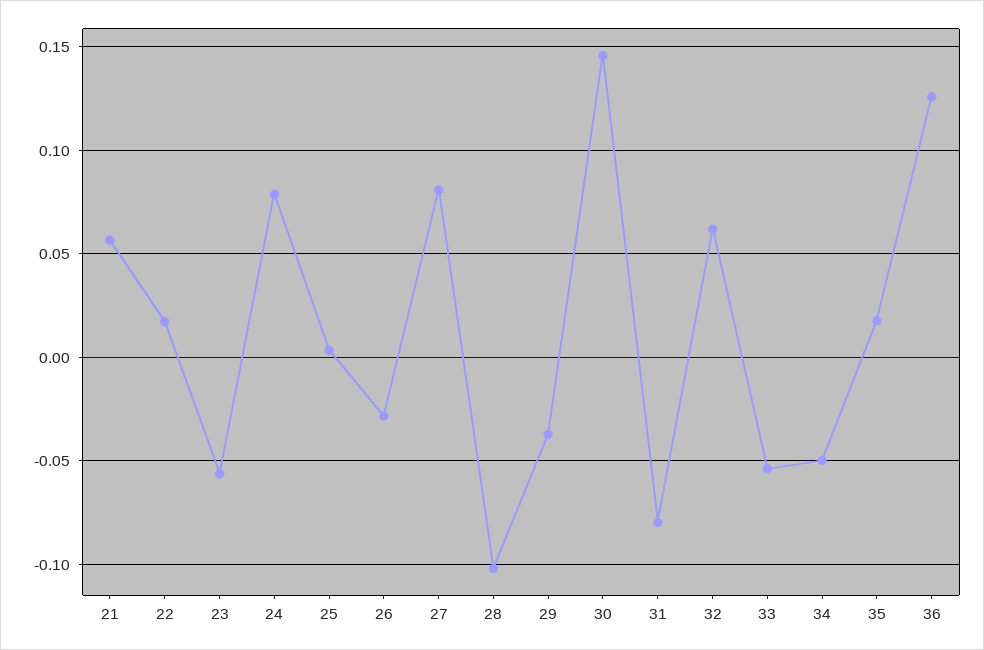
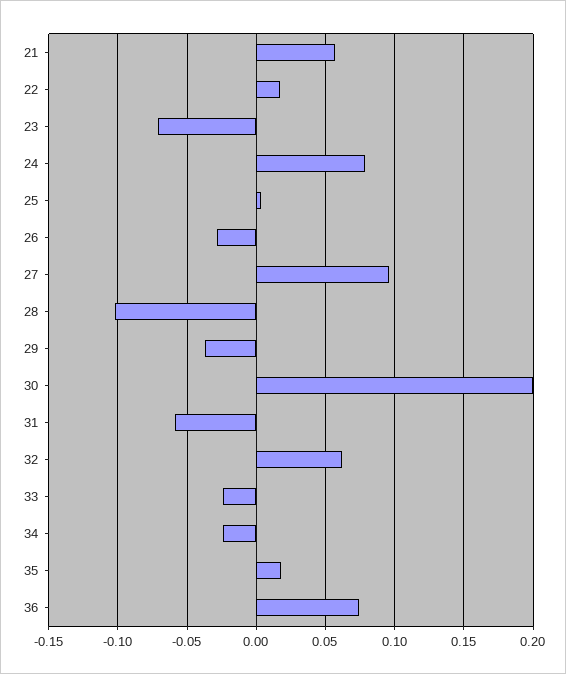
  {
    "21": 0.055,
    "22": 0.015,
-   "23": -0.055,
+   "23": -0.07,
    "24": 0.08,
    "25": 0.005,
    "26": -0.03,
-   "27": 0.08,
+   "27": 0.095,
    "28": -0.1,
    "29": -0.035,
-   "30": 0.145,
+   "30": 0.2,
-   "31": -0.08,
+   "31": -0.06,
    "32": 0.06,
-   "33": -0.055,
+   "33": -0.025,
-   "34": -0.05,
+   "34": -0.025,
    "35": 0.02,
-   "36": 0.125
+   "36": 0.075
  }

